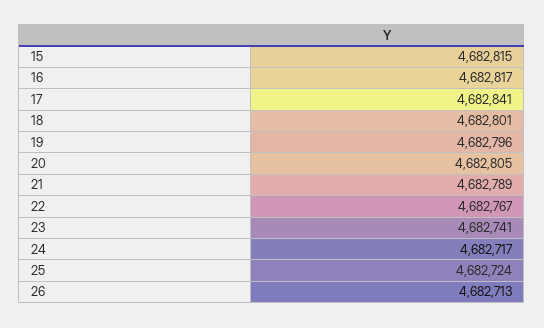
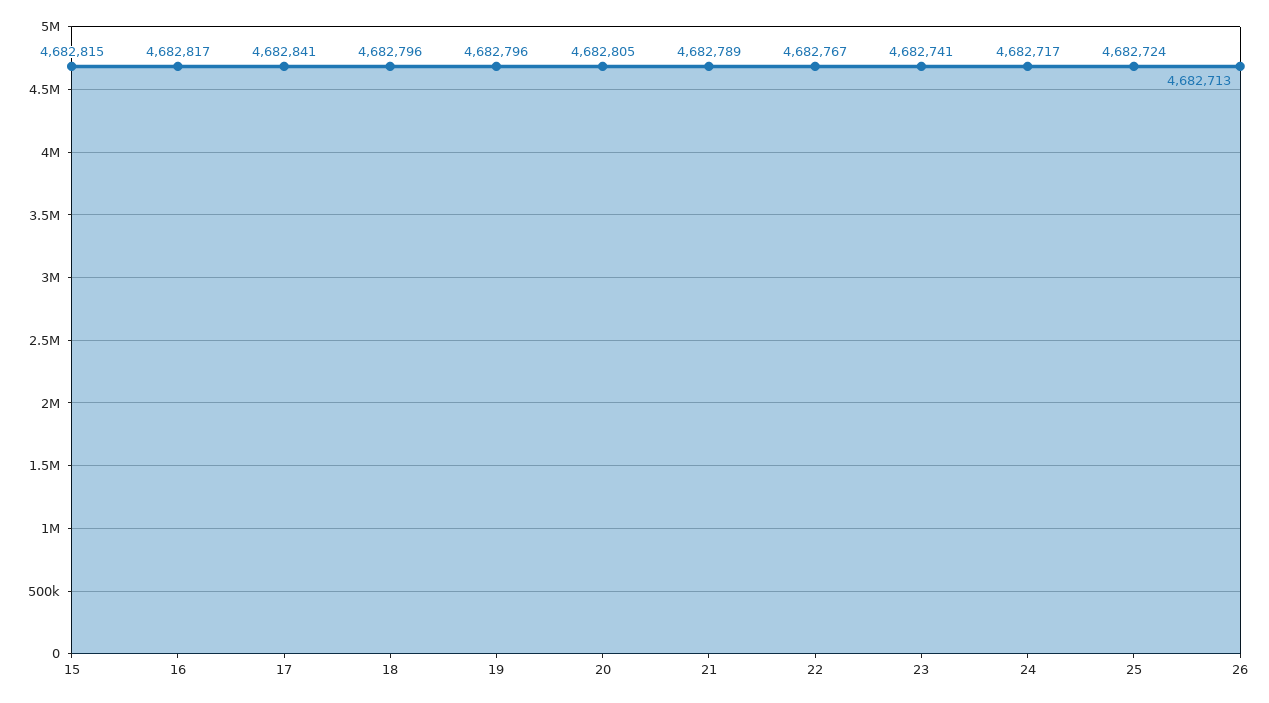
  {
    "15": 4682815,
    "16": 4682817,
    "17": 4682841,
-   "18": 4682801,
+   "18": 4682796,
    "19": 4682796,
    "20": 4682805,
    "21": 4682789,
    "22": 4682767,
    "23": 4682741,
    "24": 4682717,
    "25": 4682724,
    "26": 4682713
  }

